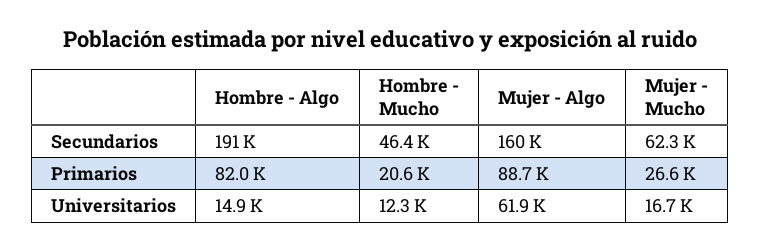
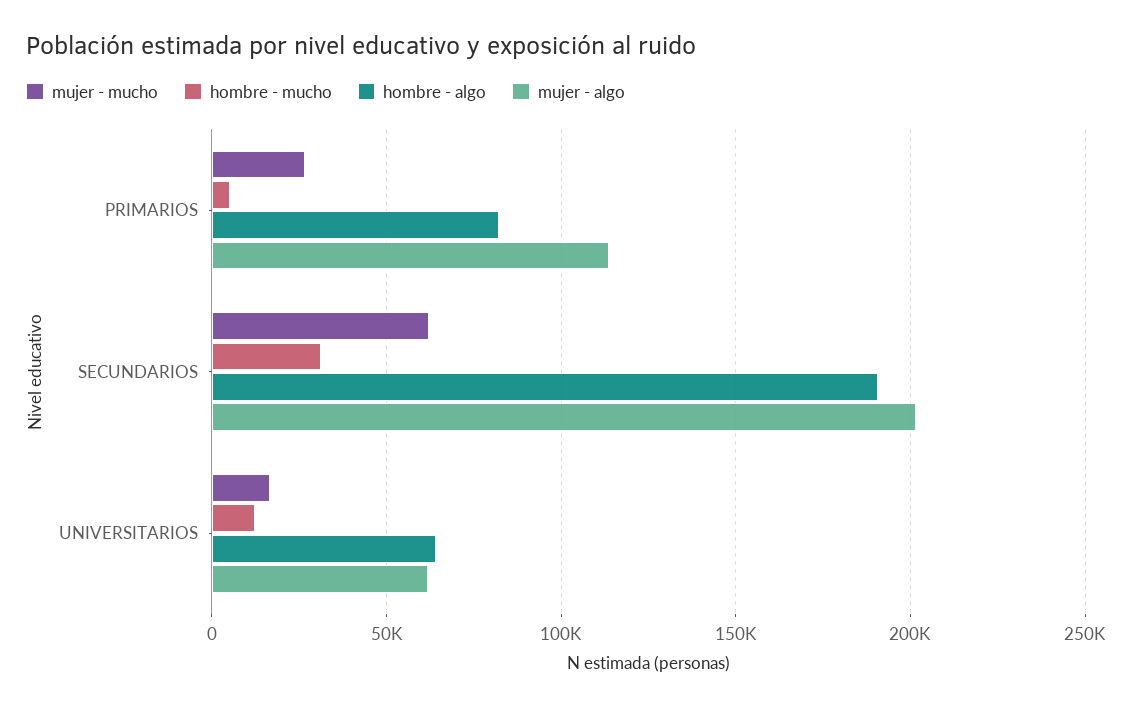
  {
    "Hombre - Algo": {
      "Secundarios": 191000,
      "Primarios": 82000,
-     "Universitarios": 14900
+     "Universitarios": 65000
    },
    "Hombre - Mucho": {
-     "Secundarios": 46400,
+     "Secundarios": 30000,
-     "Primarios": 20600,
+     "Primarios": 5000,
      "Universitarios": 12300
    },
    "Mujer - Algo": {
-     "Secundarios": 160000,
+     "Secundarios": 200000,
-     "Primarios": 88700,
+     "Primarios": 115000,
      "Universitarios": 61900
    },
    "Mujer - Mucho": {
      "Secundarios": 62300,
      "Primarios": 26600,
      "Universitarios": 16700
    }
  }

